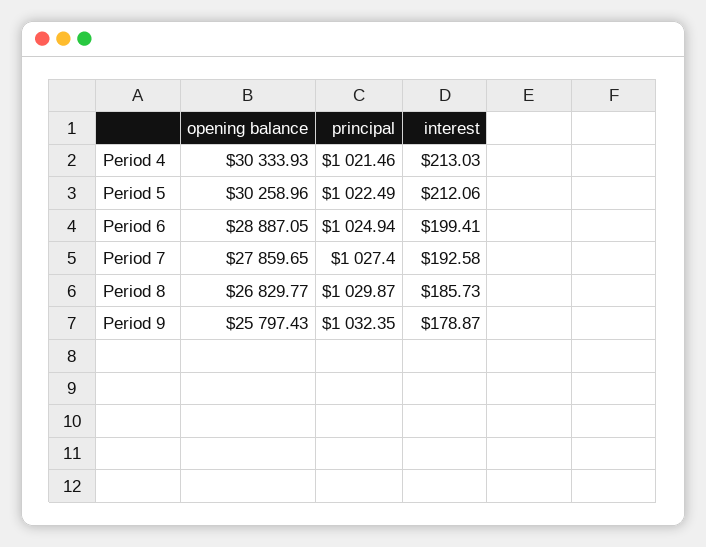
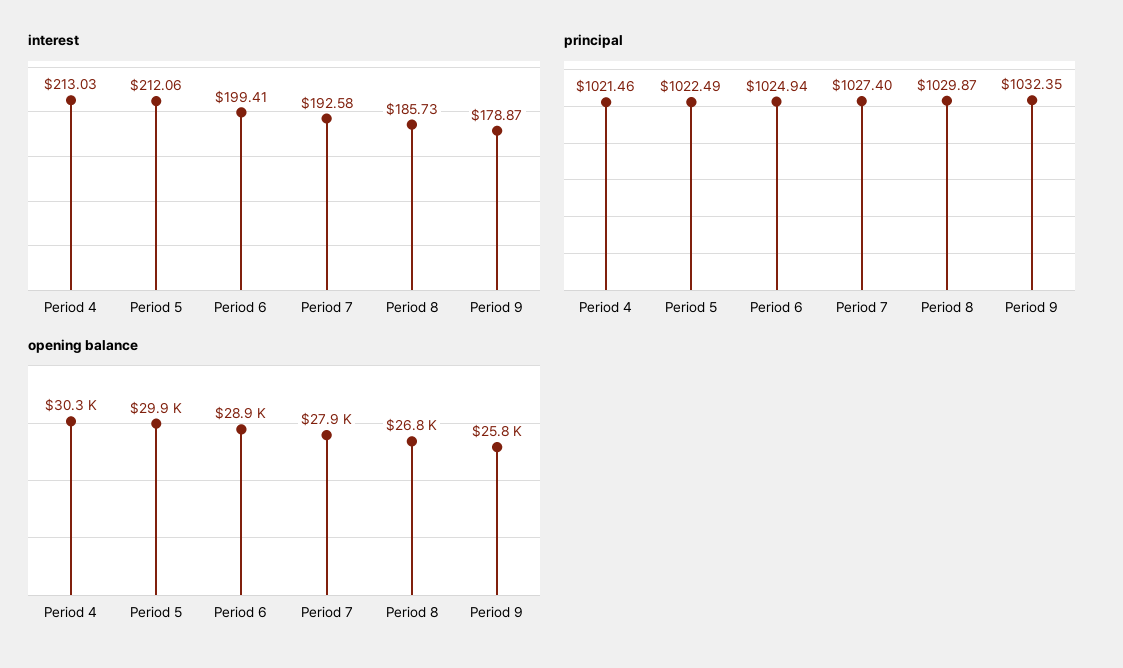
  {
    "opening balance": {
      "Period 4": 30333.93,
-     "Period 5": 30258.96,
+     "Period 5": 29900,
      "Period 6": 28887.05,
      "Period 7": 27859.65,
      "Period 8": 26829.77,
      "Period 9": 25797.43
    },
    "principal": {
      "Period 4": 1021.46,
      "Period 5": 1022.49,
      "Period 6": 1024.94,
      "Period 7": 1027.4,
      "Period 8": 1029.87,
      "Period 9": 1032.35
    },
    "interest": {
      "Period 4": 213.03,
      "Period 5": 212.06,
      "Period 6": 199.41,
      "Period 7": 192.58,
      "Period 8": 185.73,
      "Period 9": 178.87
    }
  }

